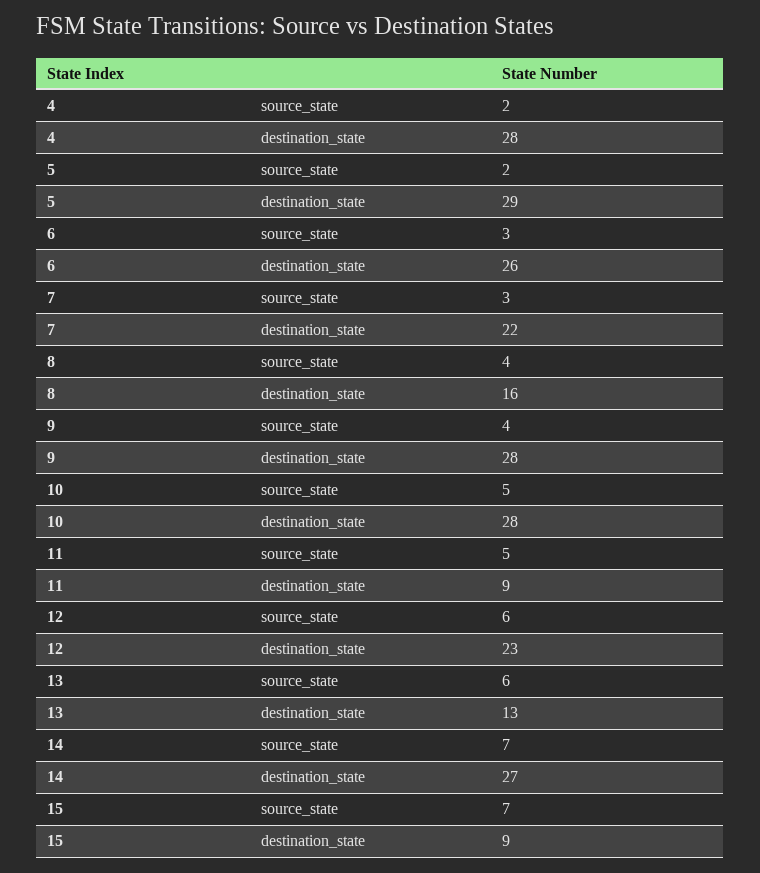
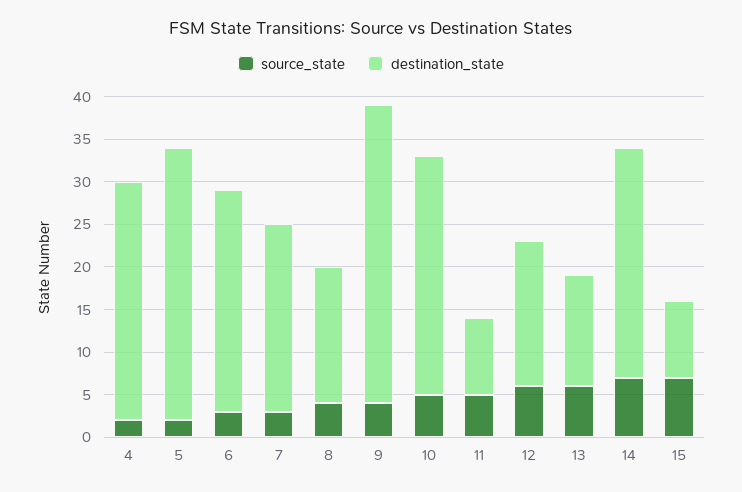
  {
    "source_state": {
      "4": 2,
      "5": 2,
      "6": 3,
      "7": 3,
      "8": 4,
      "9": 4,
      "10": 5,
      "11": 5,
      "12": 6,
      "13": 6,
      "14": 7,
      "15": 7
    },
    "destination_state": {
      "4": 28,
-     "5": 29,
+     "5": 32,
      "6": 26,
      "7": 22,
      "8": 16,
-     "9": 28,
+     "9": 35,
      "10": 28,
      "11": 9,
-     "12": 23,
+     "12": 17,
      "13": 13,
      "14": 27,
      "15": 9
    }
  }

